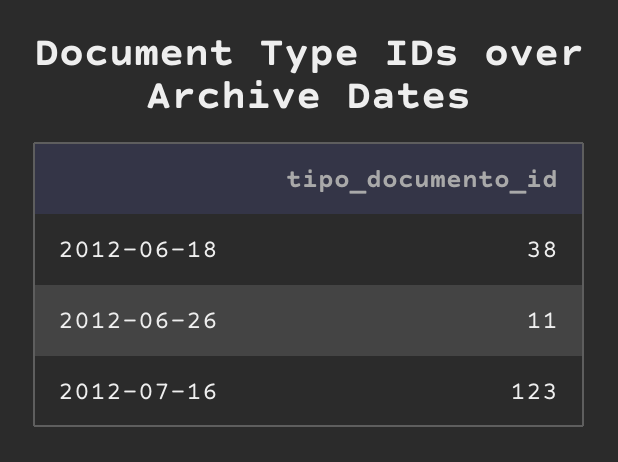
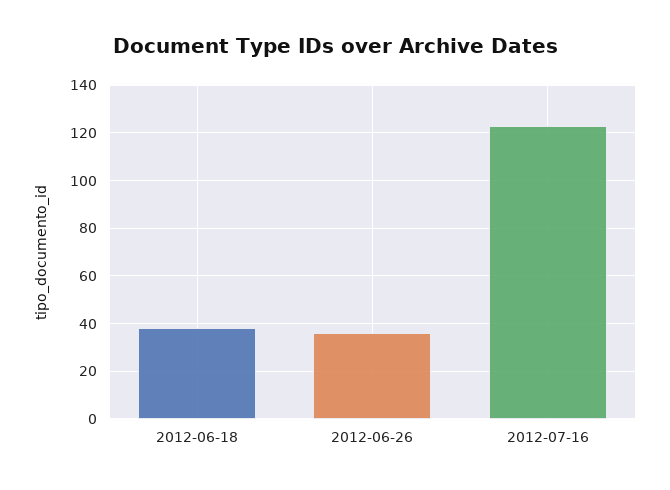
  {
    "2012-06-18": 38,
-   "2012-06-26": 11,
+   "2012-06-26": 35,
    "2012-07-16": 123
  }

